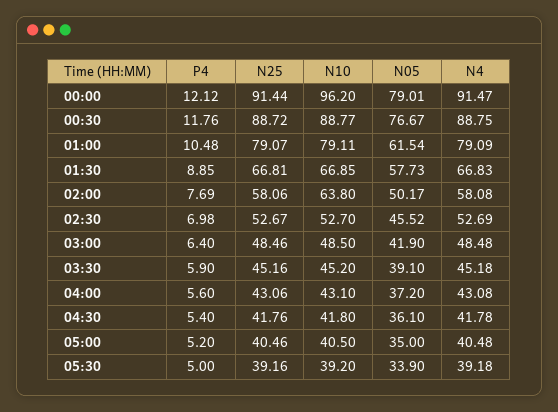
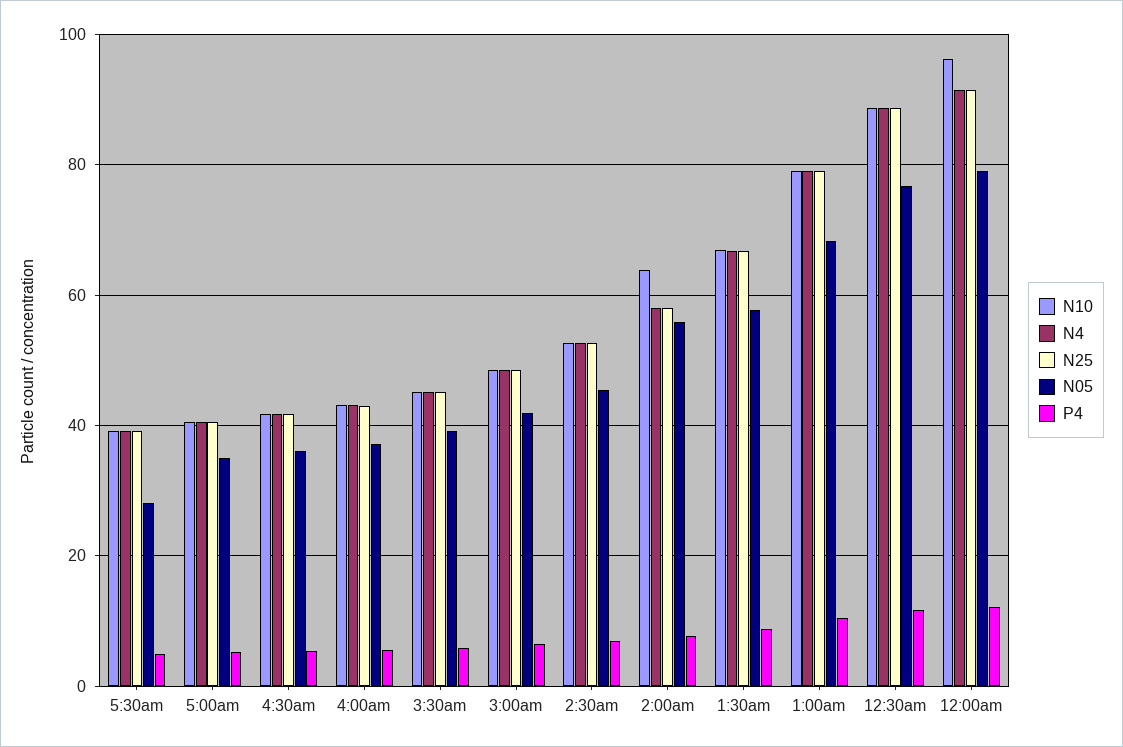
  {
    "P4": {
      "00:00": 12.12,
      "00:30": 11.76,
      "01:00": 10.48,
      "01:30": 8.85,
      "02:00": 7.69,
      "02:30": 6.98,
      "03:00": 6.4,
      "03:30": 5.9,
      "04:00": 5.6,
      "04:30": 5.4,
      "05:00": 5.2,
      "05:30": 5
    },
    "N25": {
      "00:00": 91.44,
      "00:30": 88.72,
      "01:00": 79.07,
      "01:30": 66.81,
      "02:00": 58.06,
      "02:30": 52.67,
      "03:00": 48.46,
      "03:30": 45.16,
      "04:00": 43.06,
      "04:30": 41.76,
      "05:00": 40.46,
      "05:30": 39.16
    },
    "N10": {
      "00:00": 96.2,
      "00:30": 88.77,
      "01:00": 79.11,
      "01:30": 66.85,
      "02:00": 63.8,
      "02:30": 52.7,
      "03:00": 48.5,
      "03:30": 45.2,
      "04:00": 43.1,
      "04:30": 41.8,
      "05:00": 40.5,
      "05:30": 39.2
    },
    "N05": {
      "00:00": 79.01,
      "00:30": 76.67,
-     "01:00": 61.54,
+     "01:00": 68,
      "01:30": 57.73,
-     "02:00": 50.17,
+     "02:00": 56,
      "02:30": 45.52,
      "03:00": 41.9,
      "03:30": 39.1,
      "04:00": 37.2,
      "04:30": 36.1,
      "05:00": 35,
-     "05:30": 33.9
+     "05:30": 28
    },
    "N4": {
      "00:00": 91.47,
      "00:30": 88.75,
      "01:00": 79.09,
      "01:30": 66.83,
      "02:00": 58.08,
      "02:30": 52.69,
      "03:00": 48.48,
      "03:30": 45.18,
      "04:00": 43.08,
      "04:30": 41.78,
      "05:00": 40.48,
      "05:30": 39.18
    }
  }

